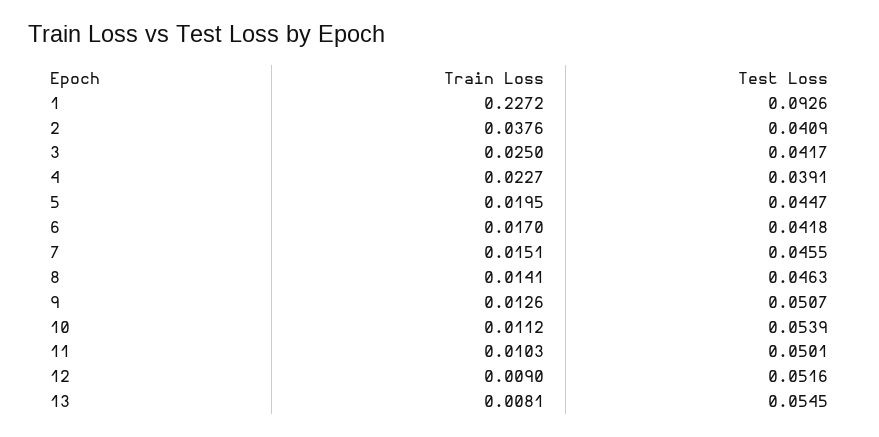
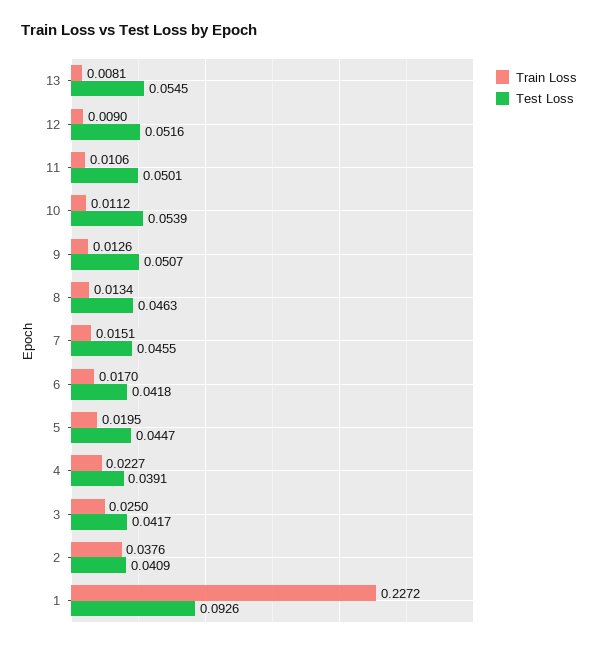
  {
    "Train Loss": {
      "1": 0.2272,
      "2": 0.0376,
      "3": 0.025,
      "4": 0.0227,
      "5": 0.0195,
      "6": 0.017,
      "7": 0.0151,
-     "8": 0.0141,
+     "8": 0.0134,
      "9": 0.0126,
      "10": 0.0112,
-     "11": 0.0103,
+     "11": 0.0106,
      "12": 0.009,
      "13": 0.0081
    },
    "Test Loss": {
      "1": 0.0926,
      "2": 0.0409,
      "3": 0.0417,
      "4": 0.0391,
      "5": 0.0447,
      "6": 0.0418,
      "7": 0.0455,
      "8": 0.0463,
      "9": 0.0507,
      "10": 0.0539,
      "11": 0.0501,
      "12": 0.0516,
      "13": 0.0545
    }
  }

